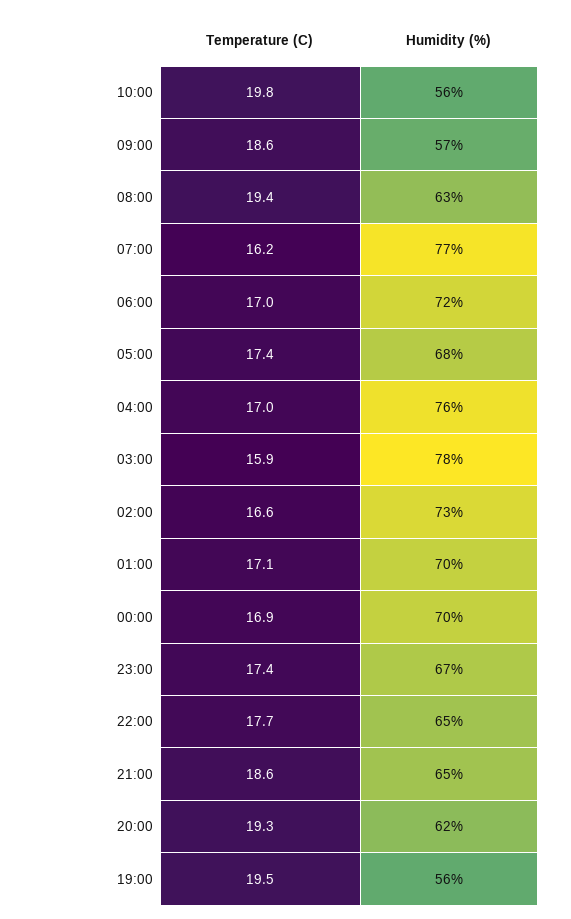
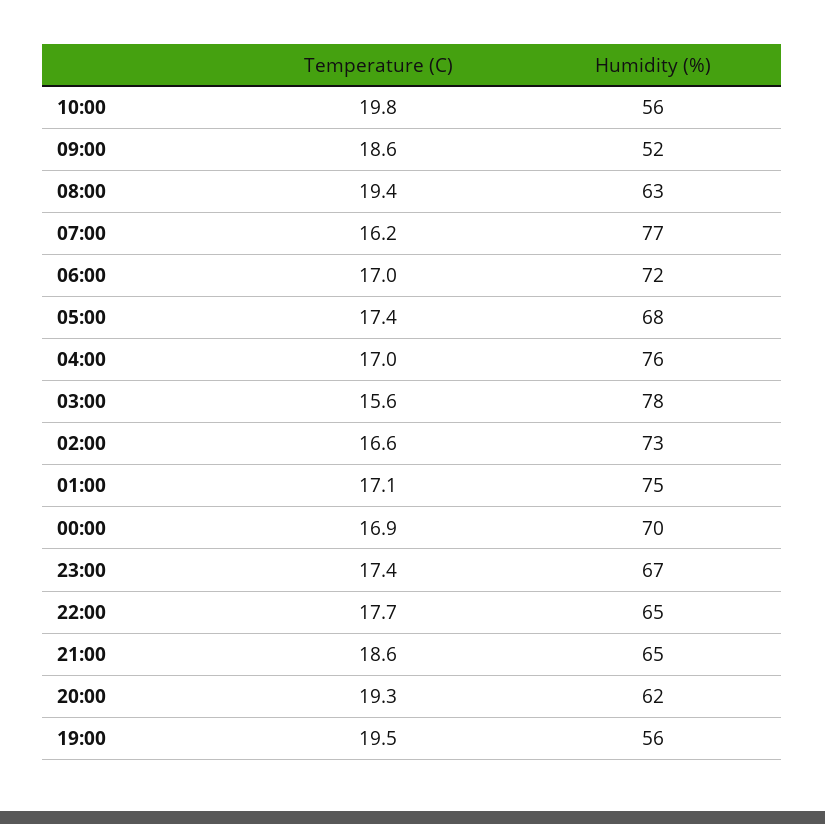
  {
    "Temperature (C)": {
      "10:00": 19.8,
      "09:00": 18.6,
      "08:00": 19.4,
      "07:00": 16.2,
      "06:00": 17,
      "05:00": 17.4,
      "04:00": 17,
-     "03:00": 15.9,
+     "03:00": 15.6,
      "02:00": 16.6,
      "01:00": 17.1,
      "00:00": 16.9,
      "23:00": 17.4,
      "22:00": 17.7,
      "21:00": 18.6,
      "20:00": 19.3,
      "19:00": 19.5
    },
    "Humidity (%)": {
      "10:00": 56,
-     "09:00": 57,
+     "09:00": 52,
      "08:00": 63,
      "07:00": 77,
      "06:00": 72,
      "05:00": 68,
      "04:00": 76,
      "03:00": 78,
      "02:00": 73,
-     "01:00": 70,
+     "01:00": 75,
      "00:00": 70,
      "23:00": 67,
      "22:00": 65,
      "21:00": 65,
      "20:00": 62,
      "19:00": 56
    }
  }

